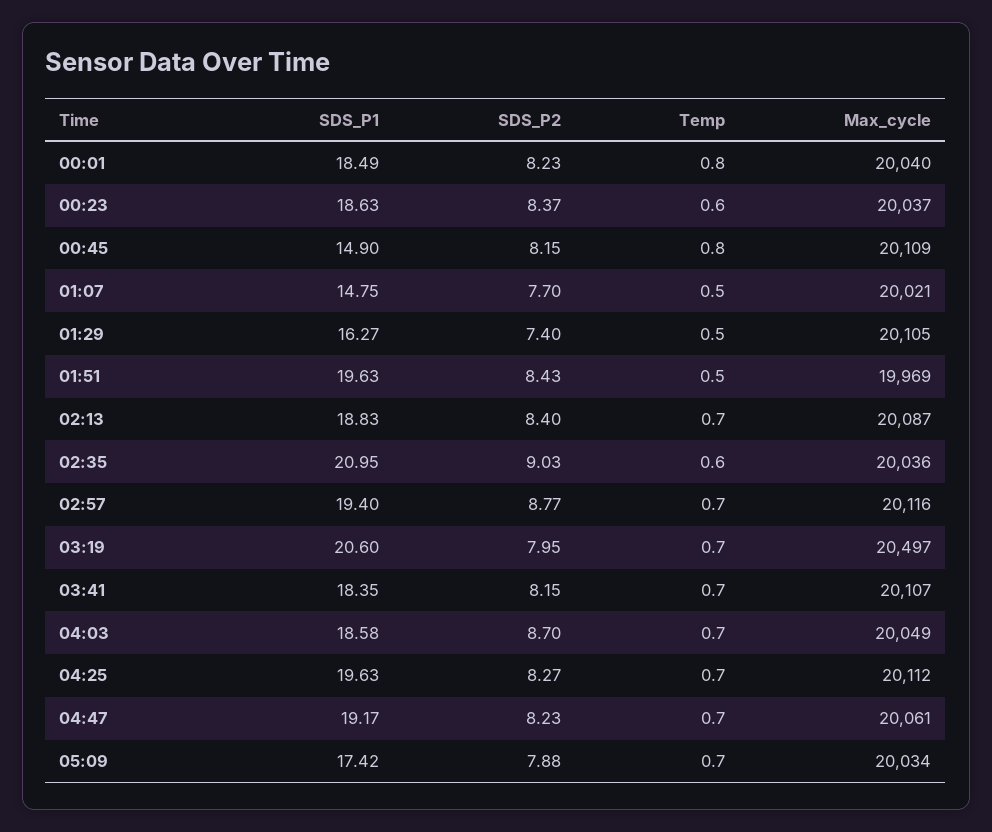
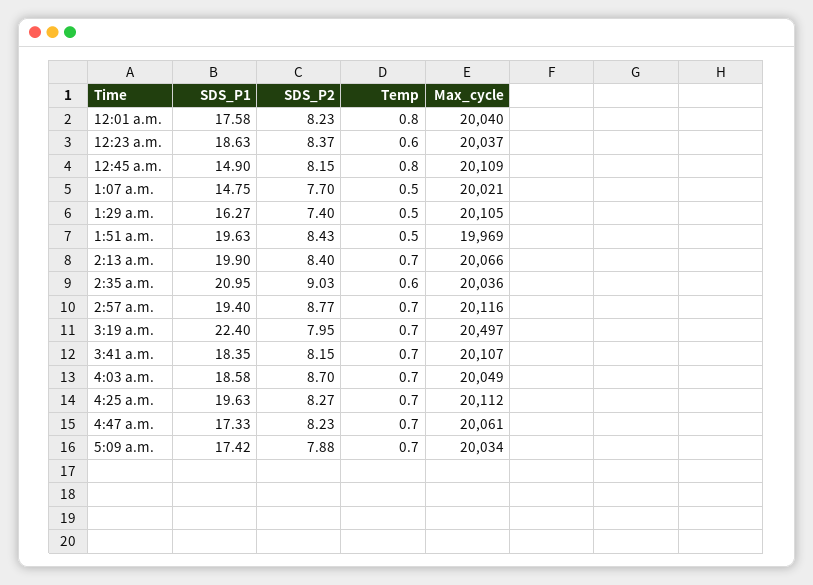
  {
    "SDS_P1": {
-     "00:01": 18.49,
+     "00:01": 17.58,
      "00:23": 18.63,
      "00:45": 14.9,
      "01:07": 14.75,
      "01:29": 16.27,
      "01:51": 19.63,
-     "02:13": 18.83,
+     "02:13": 19.9,
      "02:35": 20.95,
      "02:57": 19.4,
-     "03:19": 20.6,
+     "03:19": 22.4,
      "03:41": 18.35,
      "04:03": 18.58,
      "04:25": 19.63,
-     "04:47": 19.17,
+     "04:47": 17.33,
      "05:09": 17.42
    },
    "SDS_P2": {
      "00:01": 8.23,
      "00:23": 8.37,
      "00:45": 8.15,
      "01:07": 7.7,
      "01:29": 7.4,
      "01:51": 8.43,
      "02:13": 8.4,
      "02:35": 9.03,
      "02:57": 8.77,
      "03:19": 7.95,
      "03:41": 8.15,
      "04:03": 8.7,
      "04:25": 8.27,
      "04:47": 8.23,
      "05:09": 7.88
    },
    "Temp": {
      "00:01": 0.8,
      "00:23": 0.6,
      "00:45": 0.8,
      "01:07": 0.5,
      "01:29": 0.5,
      "01:51": 0.5,
      "02:13": 0.7,
      "02:35": 0.6,
      "02:57": 0.7,
      "03:19": 0.7,
      "03:41": 0.7,
      "04:03": 0.7,
      "04:25": 0.7,
      "04:47": 0.7,
      "05:09": 0.7
    },
    "Max_cycle": {
      "00:01": 20040,
      "00:23": 20037,
      "00:45": 20109,
      "01:07": 20021,
      "01:29": 20105,
      "01:51": 19969,
-     "02:13": 20087,
+     "02:13": 20066,
      "02:35": 20036,
      "02:57": 20116,
      "03:19": 20497,
      "03:41": 20107,
      "04:03": 20049,
      "04:25": 20112,
      "04:47": 20061,
      "05:09": 20034
    }
  }

